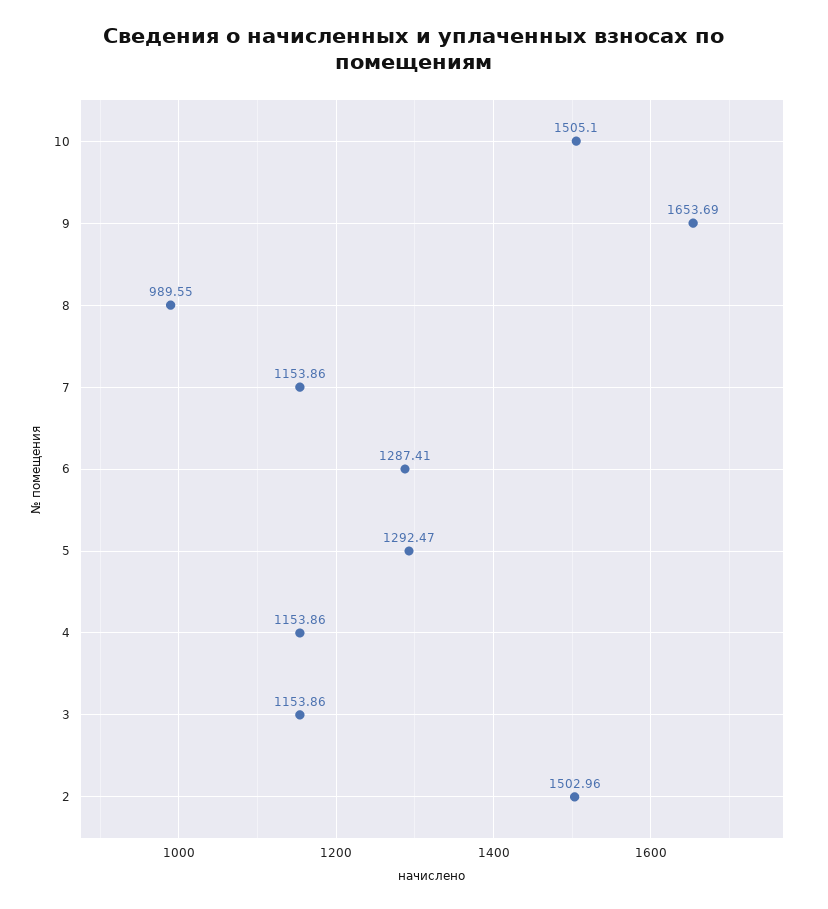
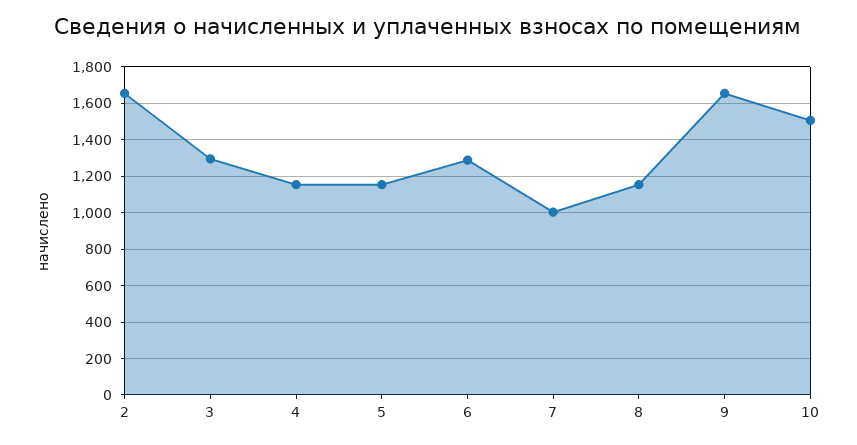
  {
    "10": 1505.1,
    "9": 1653.69,
-   "8": 989.55,
+   "8": 1150,
-   "7": 1153.86,
+   "7": 1000,
    "6": 1287.41,
-   "5": 1292.47,
+   "5": 1150,
    "4": 1153.86,
-   "3": 1153.86,
+   "3": 1300,
-   "2": 1502.96
+   "2": 1650
  }

